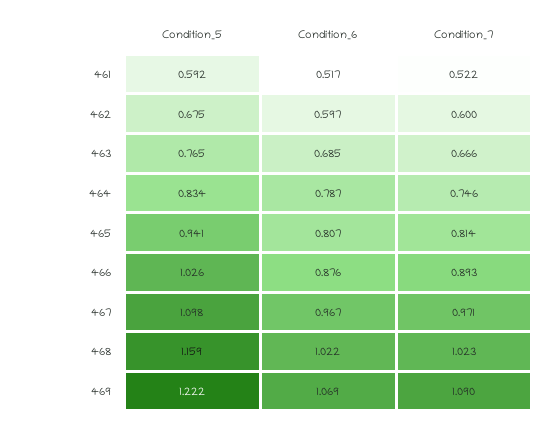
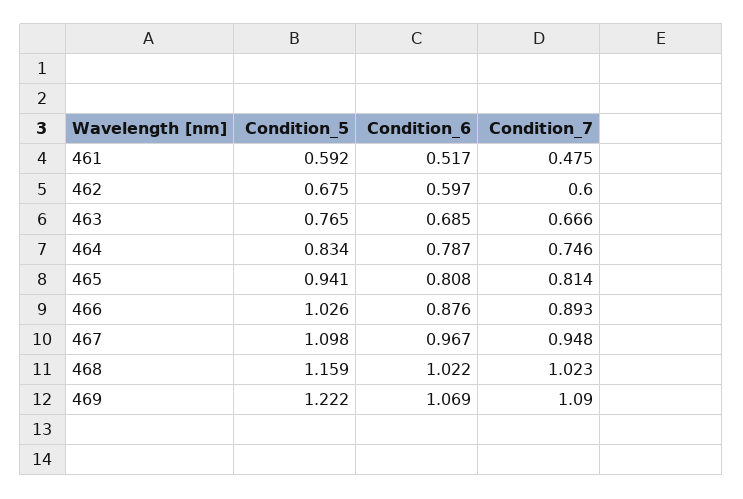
  {
    "Condition_5": {
      "461": 0.592,
      "462": 0.675,
      "463": 0.765,
      "464": 0.834,
      "465": 0.941,
      "466": 1.026,
      "467": 1.098,
      "468": 1.159,
      "469": 1.222
    },
    "Condition_6": {
      "461": 0.517,
      "462": 0.597,
      "463": 0.685,
      "464": 0.787,
-     "465": 0.807,
+     "465": 0.808,
      "466": 0.876,
      "467": 0.967,
      "468": 1.022,
      "469": 1.069
    },
    "Condition_7": {
-     "461": 0.522,
+     "461": 0.475,
      "462": 0.6,
      "463": 0.666,
      "464": 0.746,
      "465": 0.814,
      "466": 0.893,
-     "467": 0.971,
+     "467": 0.948,
      "468": 1.023,
      "469": 1.09
    }
  }

